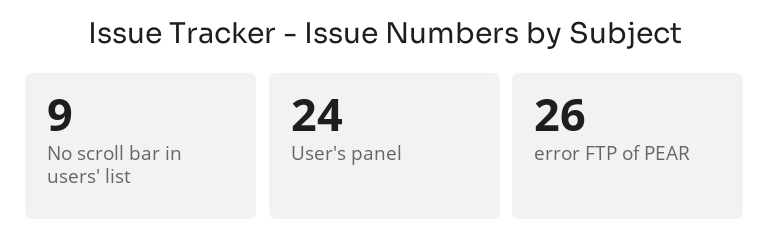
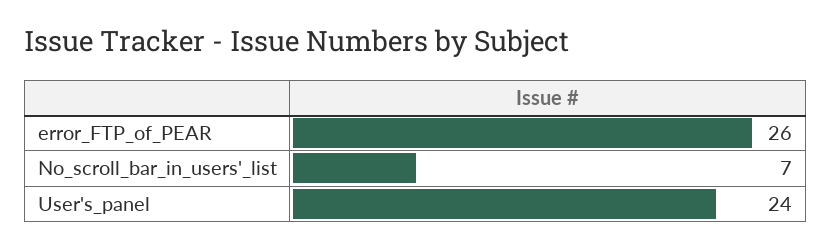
  {
-   "No scroll bar in users' list": 9,
+   "No scroll bar in users' list": 7,
    "User's panel": 24,
    "error FTP of PEAR": 26
  }

